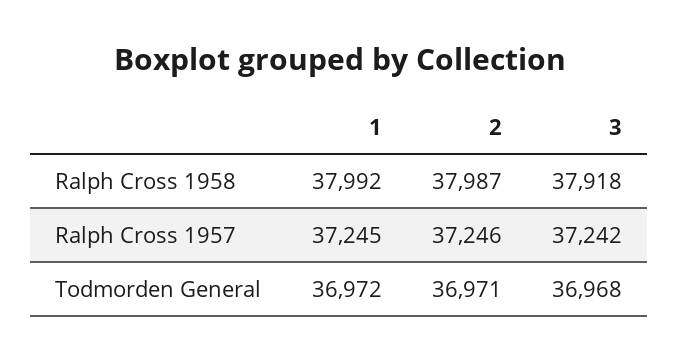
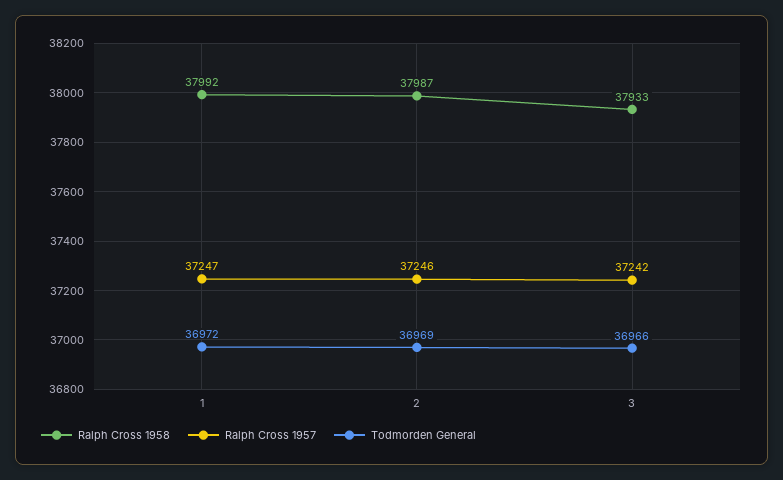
  {
    "Ralph Cross 1958": {
      "1": 37992,
      "2": 37987,
-     "3": 37918
+     "3": 37933
    },
    "Ralph Cross 1957": {
-     "1": 37245,
+     "1": 37247,
      "2": 37246,
      "3": 37242
    },
    "Todmorden General": {
      "1": 36972,
-     "2": 36971,
+     "2": 36969,
-     "3": 36968
+     "3": 36966
    }
  }

